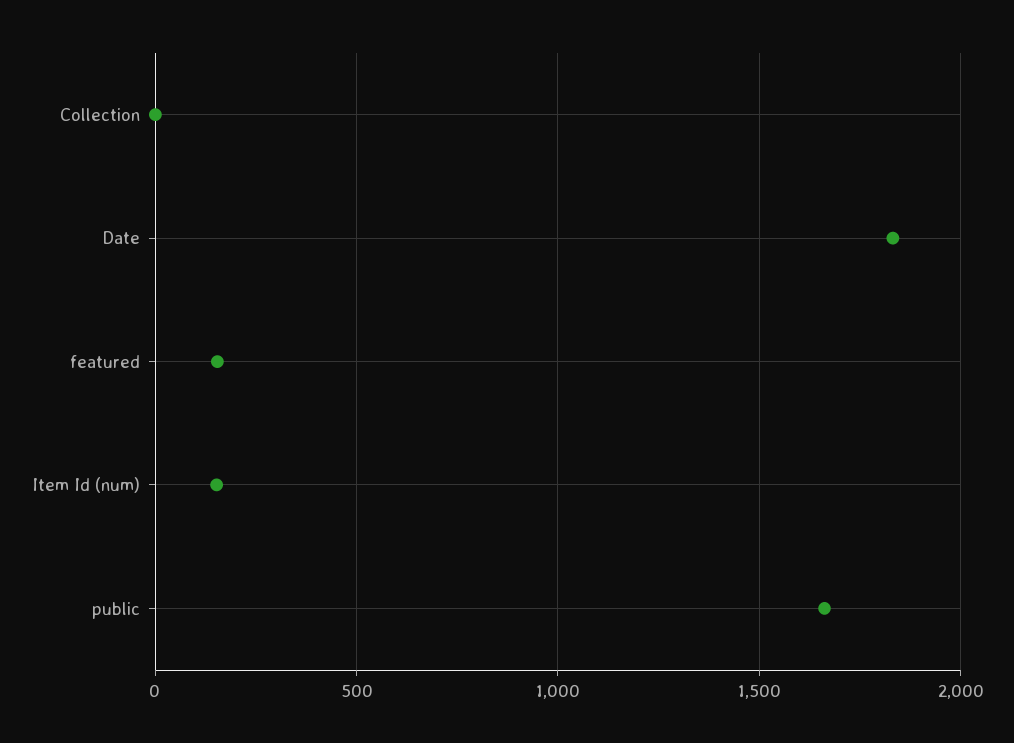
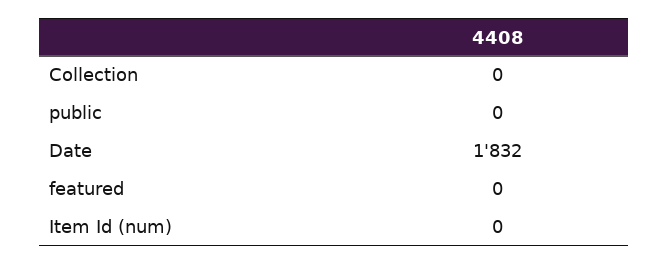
  {
    "Collection": 0,
    "Date": 1832,
-   "featured": 150,
+   "featured": 0,
-   "Item Id (num)": 150,
+   "Item Id (num)": 0,
-   "public": 1650
+   "public": 0
  }

